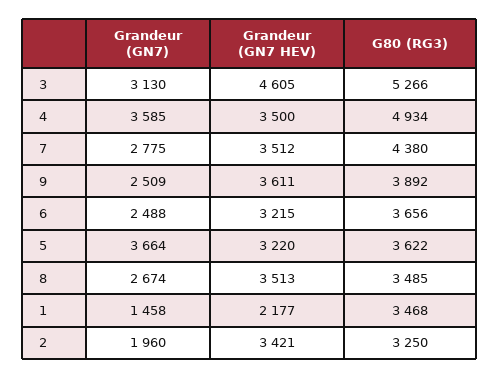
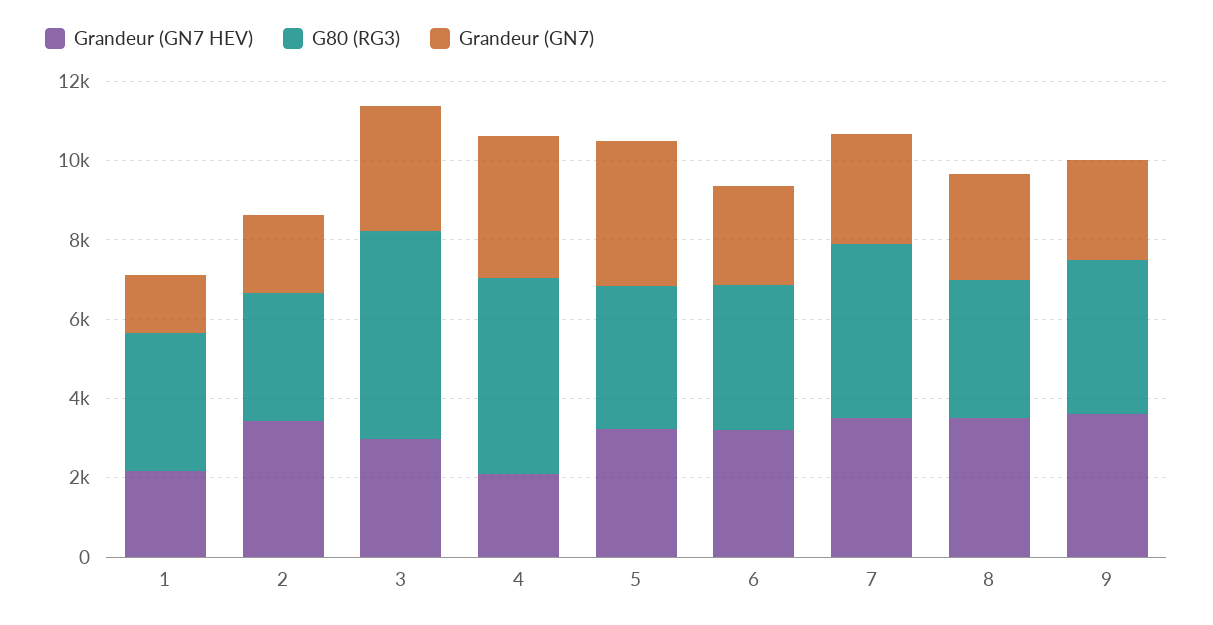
  {
    "Grandeur (GN7)": {
      "3": 3130,
      "4": 3585,
      "7": 2775,
      "9": 2509,
      "6": 2488,
      "5": 3664,
      "8": 2674,
      "1": 1458,
      "2": 1960
    },
    "Grandeur (GN7 HEV)": {
-     "3": 4605,
+     "3": 3000,
-     "4": 3500,
+     "4": 2000,
      "7": 3512,
      "9": 3611,
      "6": 3215,
      "5": 3220,
      "8": 3513,
      "1": 2177,
      "2": 3421
    },
    "G80 (RG3)": {
      "3": 5266,
      "4": 4934,
      "7": 4380,
      "9": 3892,
      "6": 3656,
      "5": 3622,
      "8": 3485,
      "1": 3468,
      "2": 3250
    }
  }

